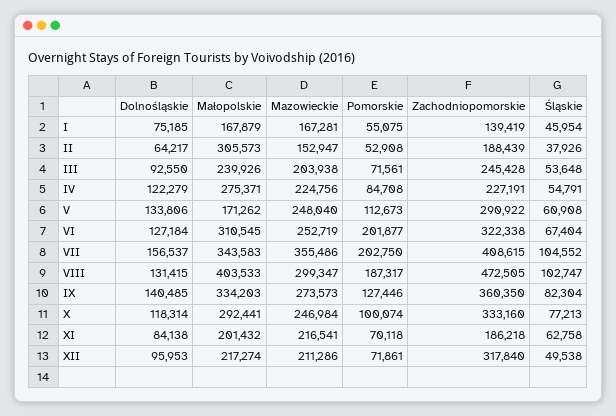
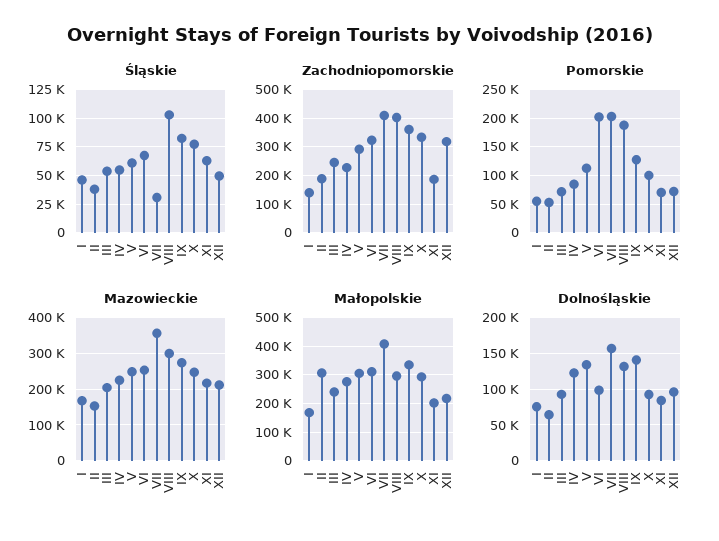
  {
    "Dolnośląskie": {
      "I": 75185,
      "II": 64217,
      "III": 92550,
      "IV": 122279,
      "V": 133806,
-     "VI": 127184,
+     "VI": 100000,
      "VII": 156537,
      "VIII": 131415,
      "IX": 140485,
-     "X": 118314,
+     "X": 90000,
      "XI": 84138,
      "XII": 95953
    },
    "Małopolskie": {
      "I": 167879,
      "II": 305573,
      "III": 239926,
      "IV": 275371,
-     "V": 171262,
+     "V": 300000,
      "VI": 310545,
-     "VII": 343583,
+     "VII": 400000,
-     "VIII": 403533,
+     "VIII": 300000,
      "IX": 334203,
      "X": 292441,
      "XI": 201432,
      "XII": 217274
    },
    "Mazowieckie": {
      "I": 167281,
      "II": 152947,
      "III": 203938,
      "IV": 224756,
      "V": 248040,
      "VI": 252719,
      "VII": 355486,
      "VIII": 299347,
      "IX": 273573,
      "X": 246984,
      "XI": 216541,
      "XII": 211286
    },
    "Pomorskie": {
      "I": 55075,
      "II": 52908,
      "III": 71561,
      "IV": 84708,
      "V": 112673,
      "VI": 201877,
      "VII": 202750,
      "VIII": 187317,
      "IX": 127446,
      "X": 100074,
      "XI": 70118,
      "XII": 71861
    },
    "Zachodniopomorskie": {
      "I": 139419,
      "II": 188439,
      "III": 245428,
      "IV": 227191,
      "V": 290922,
      "VI": 322338,
      "VII": 408615,
-     "VIII": 472505,
+     "VIII": 400000,
      "IX": 360350,
      "X": 333160,
      "XI": 186218,
      "XII": 317840
    },
    "Śląskie": {
      "I": 45954,
      "II": 37926,
      "III": 53648,
      "IV": 54791,
      "V": 60908,
      "VI": 67404,
-     "VII": 104552,
+     "VII": 25000,
      "VIII": 102747,
      "IX": 82304,
      "X": 77213,
      "XI": 62758,
      "XII": 49538
    }
  }

